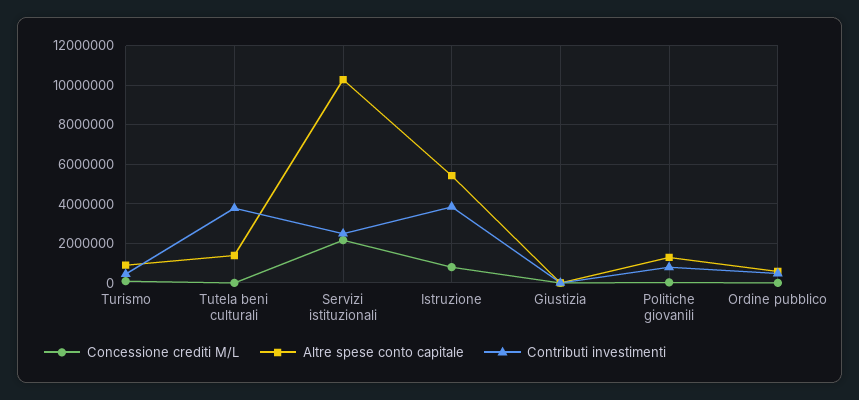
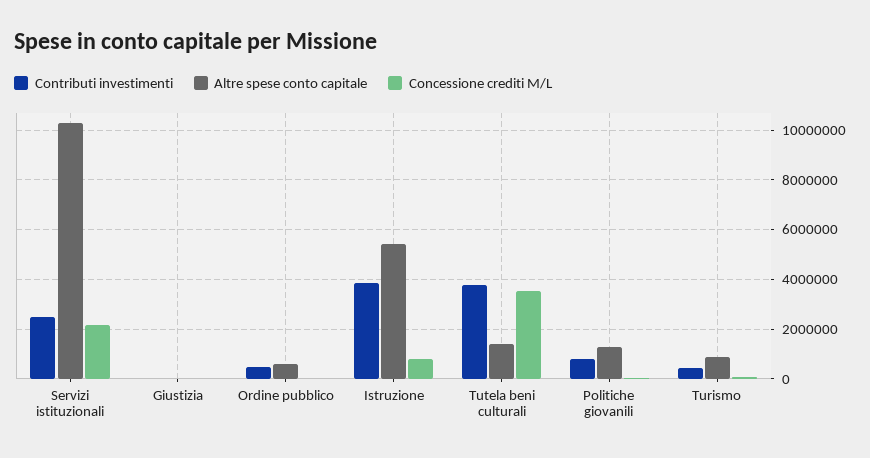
  {
    "Concessione crediti M/L": {
      "Turismo": 0,
-     "Tutela beni culturali": 0,
+     "Tutela beni culturali": 3500000,
      "Servizi istituzionali": 2250000,
      "Istruzione": 750000,
      "Giustizia": 0,
      "Politiche giovanili": 0,
      "Ordine pubblico": 0
    },
    "Altre spese conto capitale": {
      "Turismo": 1000000,
      "Tutela beni culturali": 1500000,
      "Servizi istituzionali": 10250000,
      "Istruzione": 5500000,
      "Giustizia": 0,
      "Politiche giovanili": 1250000,
      "Ordine pubblico": 500000
    },
    "Contributi investimenti": {
      "Turismo": 500000,
      "Tutela beni culturali": 3750000,
      "Servizi istituzionali": 2500000,
      "Istruzione": 3750000,
      "Giustizia": 0,
      "Politiche giovanili": 750000,
      "Ordine pubblico": 500000
    }
  }

